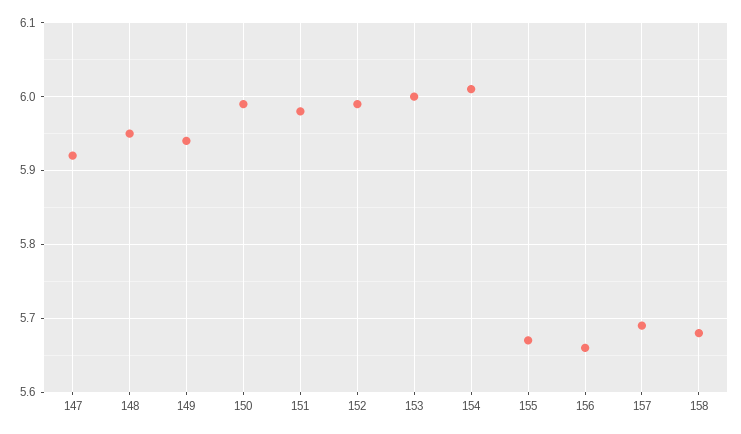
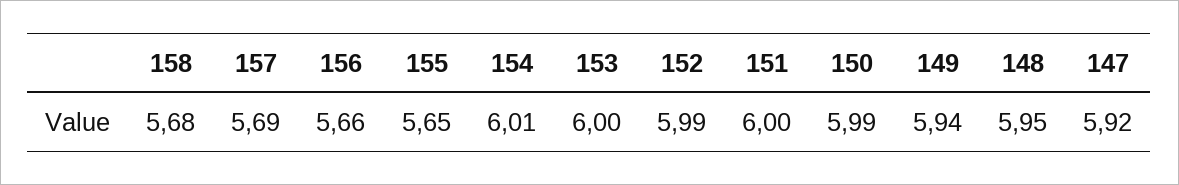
  {
    "147": 5.92,
    "148": 5.95,
    "149": 5.94,
    "150": 5.99,
-   "151": 5.98,
+   "151": 6,
    "152": 5.99,
    "153": 6,
    "154": 6.01,
-   "155": 5.67,
+   "155": 5.65,
    "156": 5.66,
    "157": 5.69,
    "158": 5.68
  }

